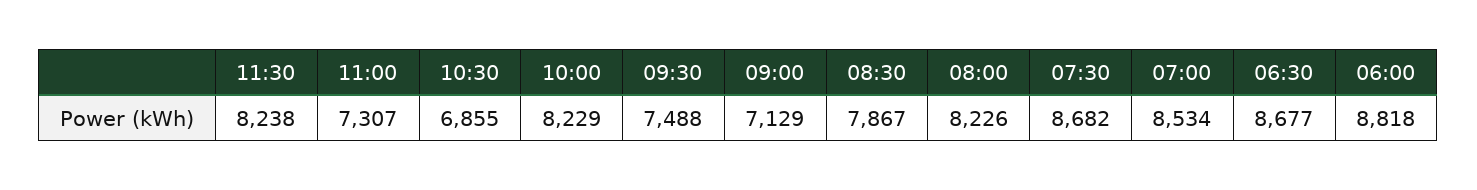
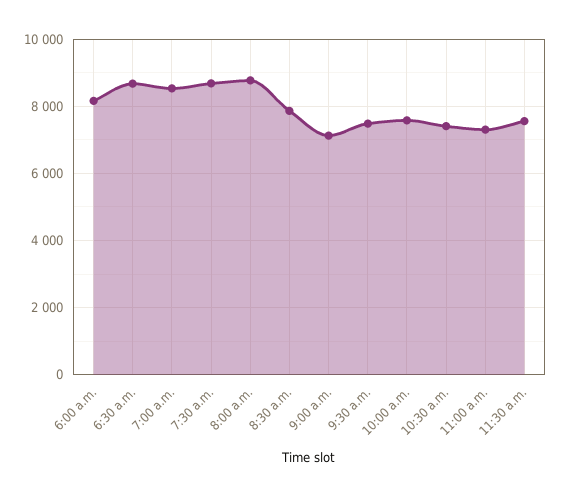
  {
-   "11:30": 8238,
+   "11:30": 7600,
    "11:00": 7307,
-   "10:30": 6855,
+   "10:30": 7400,
-   "10:00": 8229,
+   "10:00": 7600,
    "09:30": 7488,
    "09:00": 7129,
    "08:30": 7867,
-   "08:00": 8226,
+   "08:00": 8800,
    "07:30": 8682,
    "07:00": 8534,
    "06:30": 8677,
-   "06:00": 8818
+   "06:00": 8200
  }

